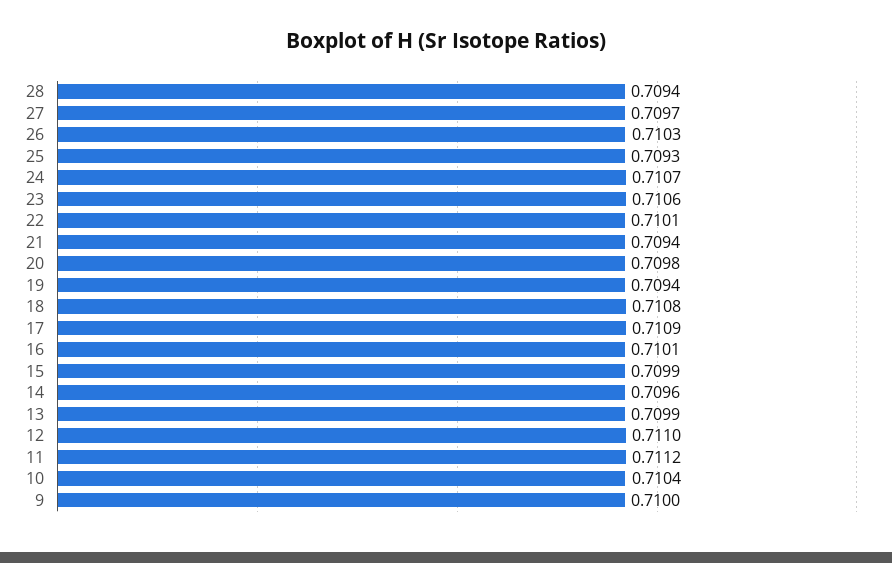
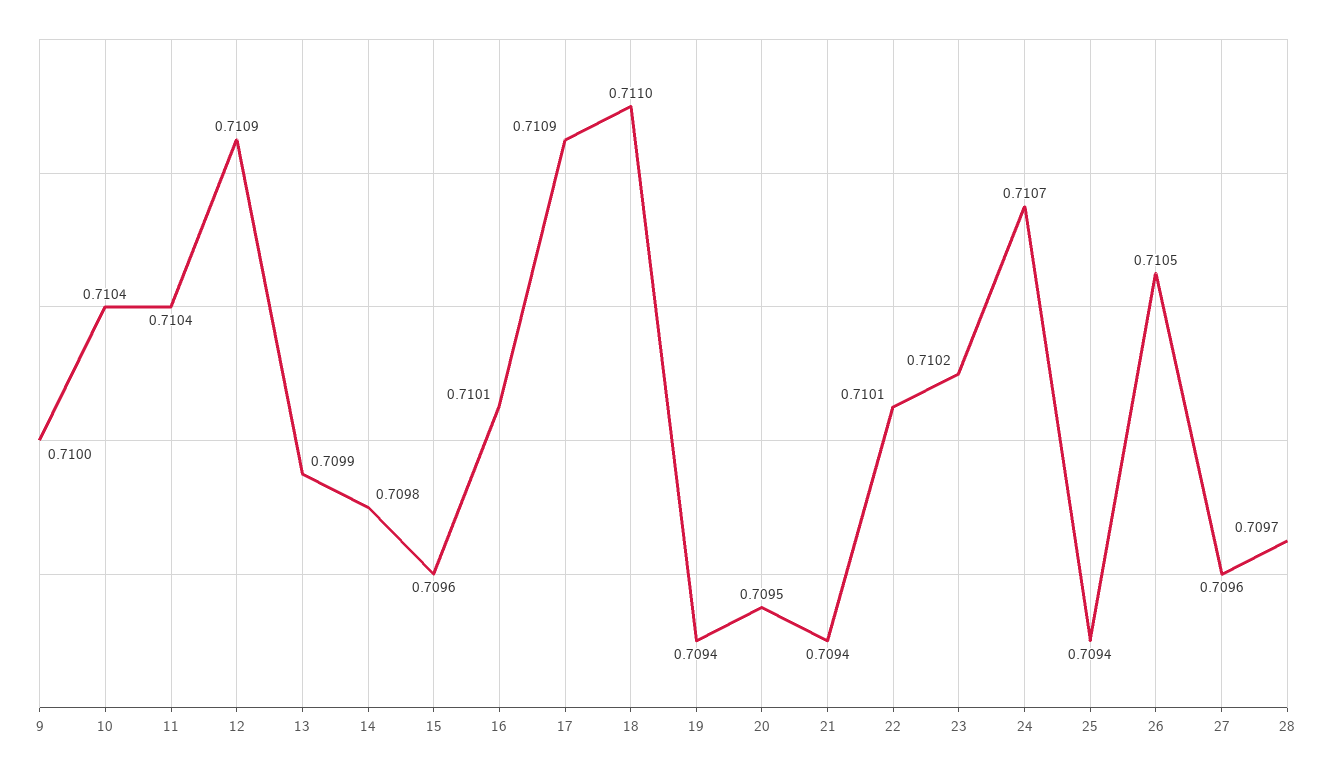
  {
-   "28": 0.7094,
+   "28": 0.7097,
-   "27": 0.7097,
+   "27": 0.7096,
-   "26": 0.7103,
+   "26": 0.7105,
-   "25": 0.7093,
+   "25": 0.7094,
    "24": 0.7107,
-   "23": 0.7106,
+   "23": 0.7102,
    "22": 0.7101,
    "21": 0.7094,
-   "20": 0.7098,
+   "20": 0.7095,
    "19": 0.7094,
-   "18": 0.7108,
+   "18": 0.711,
    "17": 0.7109,
    "16": 0.7101,
-   "15": 0.7099,
+   "15": 0.7096,
-   "14": 0.7096,
+   "14": 0.7098,
    "13": 0.7099,
-   "12": 0.711,
+   "12": 0.7109,
-   "11": 0.7112,
+   "11": 0.7104,
    "10": 0.7104,
    "9": 0.71
  }

